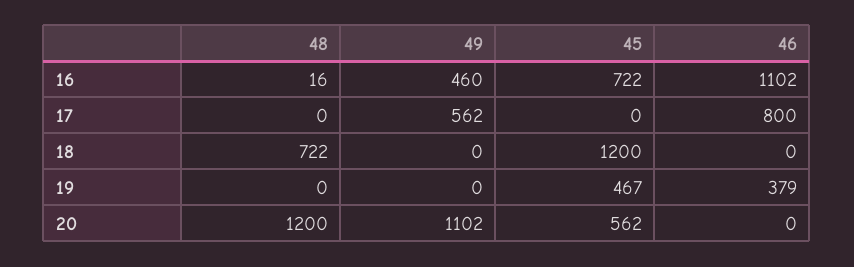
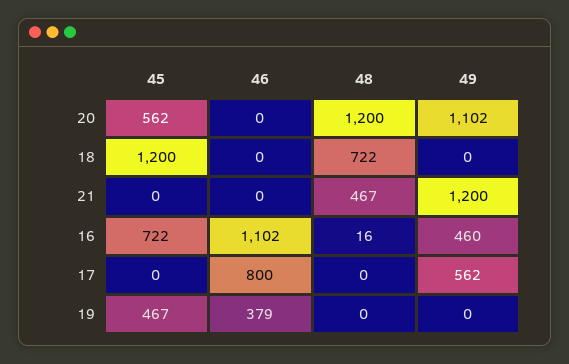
  {
    "48": {
      "16": 16,
      "17": 0,
      "18": 722,
      "19": 0,
-     "20": 1200
+     "20": 1200,
+     "21": 467
    },
    "49": {
      "16": 460,
      "17": 562,
      "18": 0,
      "19": 0,
-     "20": 1102
+     "20": 1102,
+     "21": 1200
    },
    "45": {
      "16": 722,
      "17": 0,
      "18": 1200,
      "19": 467,
-     "20": 562
+     "20": 562,
+     "21": 0
    },
    "46": {
      "16": 1102,
      "17": 800,
      "18": 0,
      "19": 379,
-     "20": 0
+     "20": 0,
+     "21": 0
    }
  }

